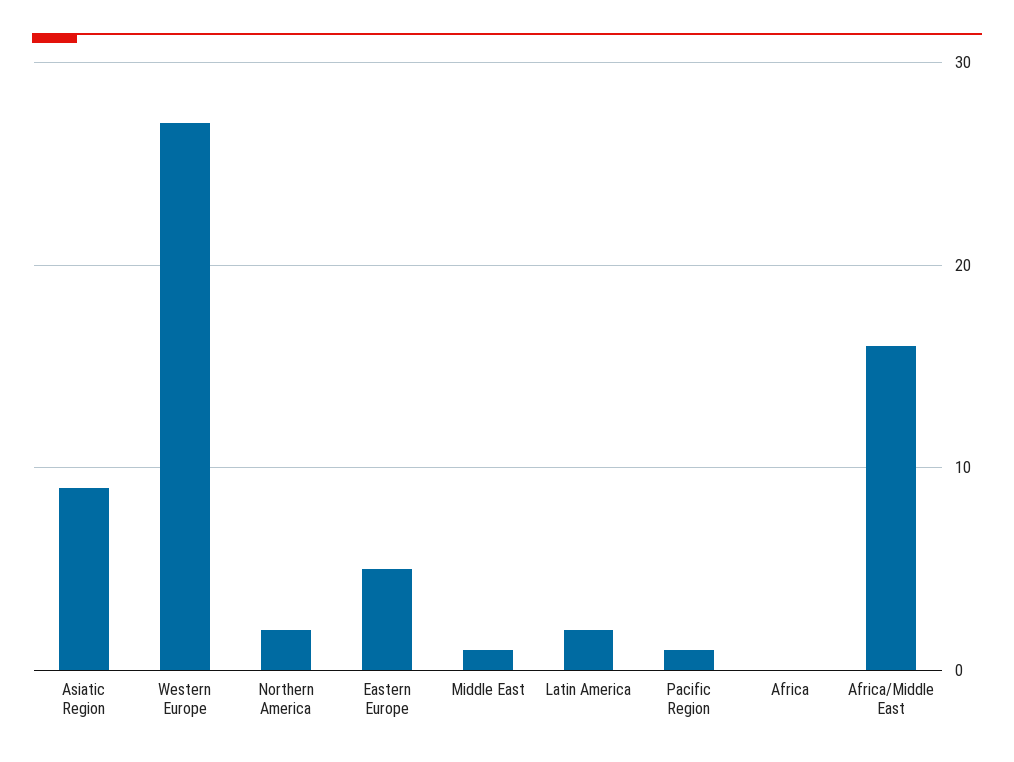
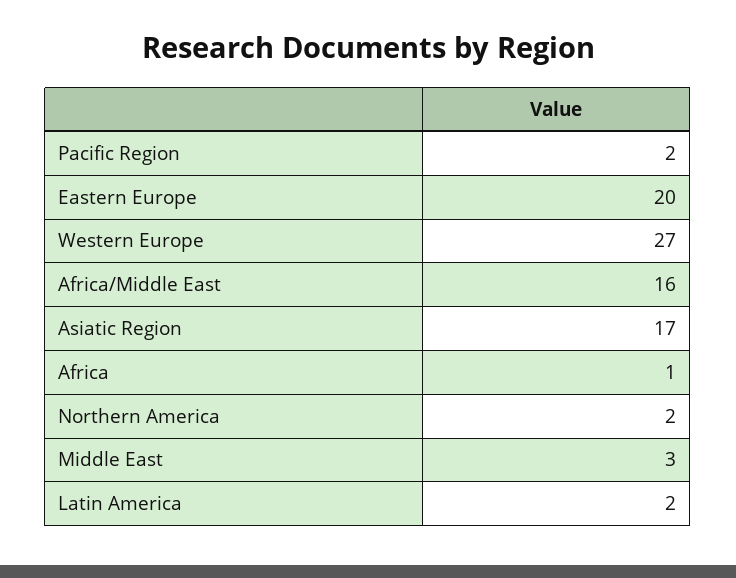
  {
-   "Asiatic Region": 9,
+   "Asiatic Region": 17,
    "Western Europe": 27,
    "Northern America": 2,
-   "Eastern Europe": 5,
+   "Eastern Europe": 20,
-   "Middle East": 1,
+   "Middle East": 3,
    "Latin America": 2,
-   "Pacific Region": 1,
+   "Pacific Region": 2,
-   "Africa": 0,
+   "Africa": 1,
    "Africa/Middle East": 16
  }

